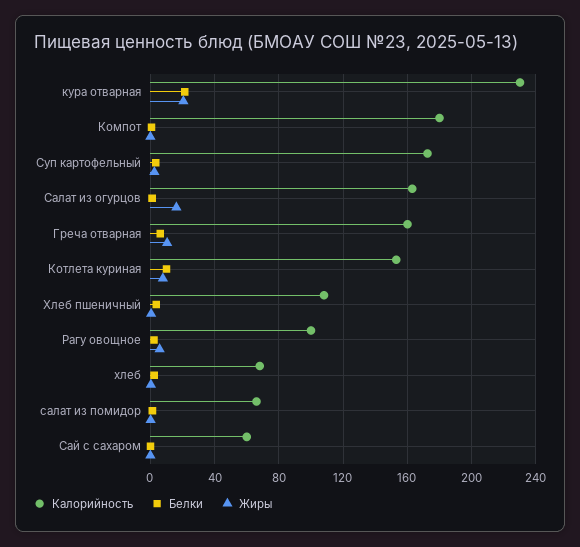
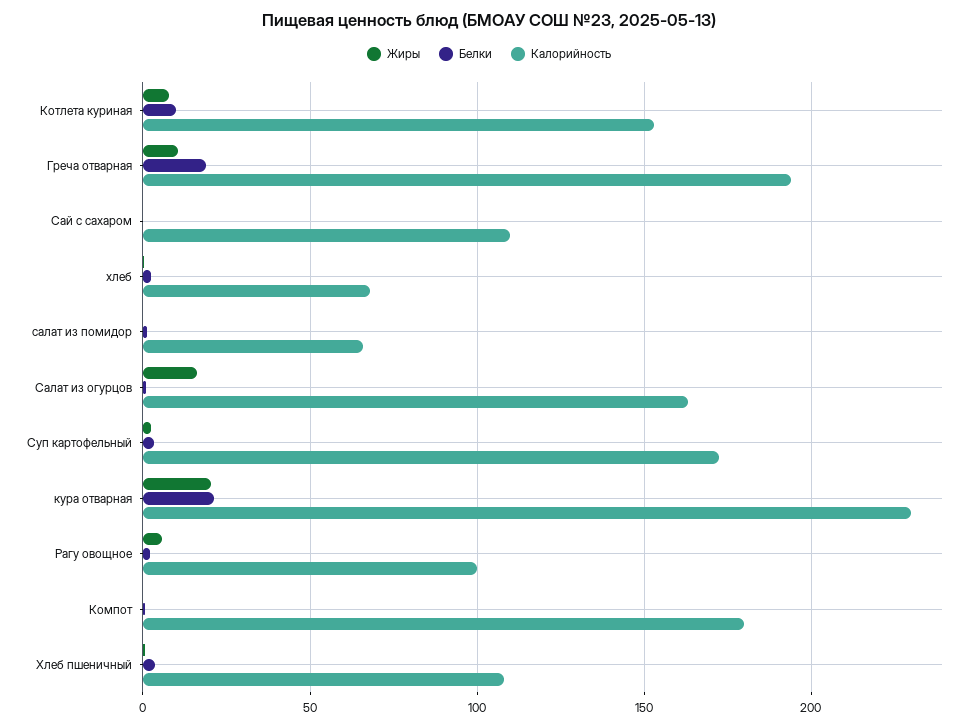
  {
    "Калорийность": {
      "кура отварная": 230,
      "Компот": 180,
      "Суп картофельный": 175,
      "Салат из огурцов": 165,
-     "Греча отварная": 160,
+     "Греча отварная": 195,
      "Котлета куриная": 155,
      "Хлеб пшеничный": 110,
      "Рагу овощное": 100,
      "хлеб": 70,
      "салат из помидор": 65,
-     "Сай с сахаром": 60
+     "Сай с сахаром": 110
    },
    "Белки": {
      "кура отварная": 20,
      "Компот": 0,
      "Суп картофельный": 5,
      "Салат из огурцов": 0,
-     "Греча отварная": 5,
+     "Греча отварная": 20,
      "Котлета куриная": 10,
      "Хлеб пшеничный": 5,
      "Рагу овощное": 0,
      "хлеб": 0,
      "салат из помидор": 0,
      "Сай с сахаром": 0
    },
    "Жиры": {
      "кура отварная": 20,
      "Компот": 0,
      "Суп картофельный": 5,
      "Салат из огурцов": 15,
      "Греча отварная": 10,
      "Котлета куриная": 10,
      "Хлеб пшеничный": 0,
      "Рагу овощное": 5,
      "хлеб": 0,
      "салат из помидор": 0,
      "Сай с сахаром": 0
    }
  }

